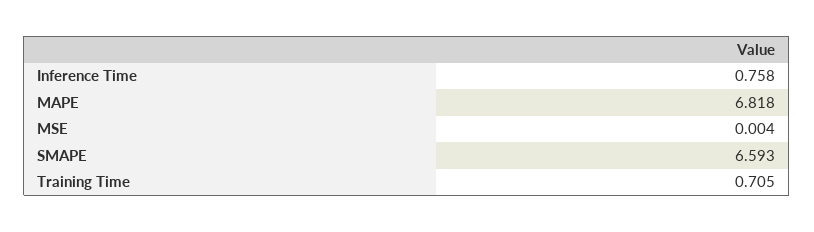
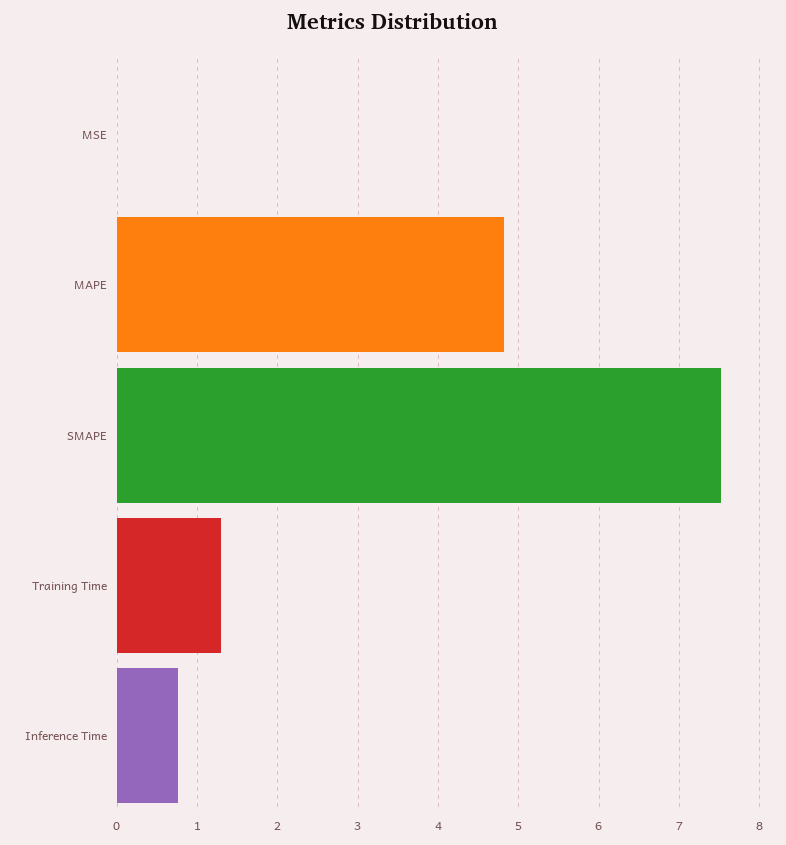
  {
    "Inference Time": 0.758,
-   "MAPE": 6.818,
+   "MAPE": 4.8,
    "MSE": 0.004,
-   "SMAPE": 6.593,
+   "SMAPE": 7.5,
-   "Training Time": 0.705
+   "Training Time": 1.3
  }

